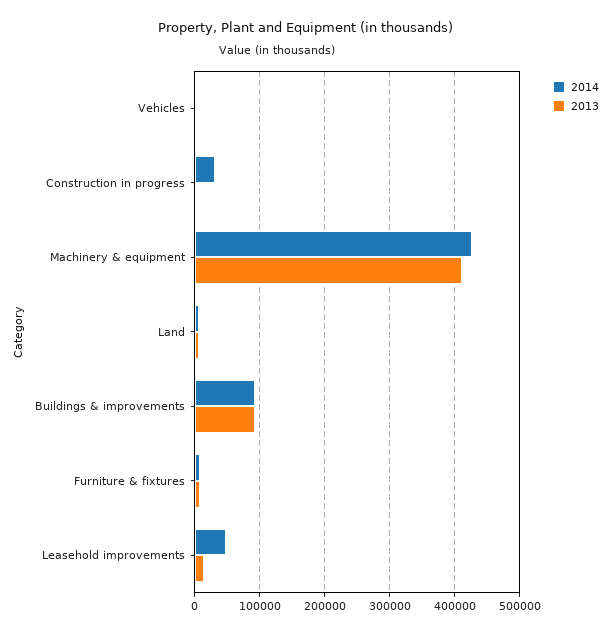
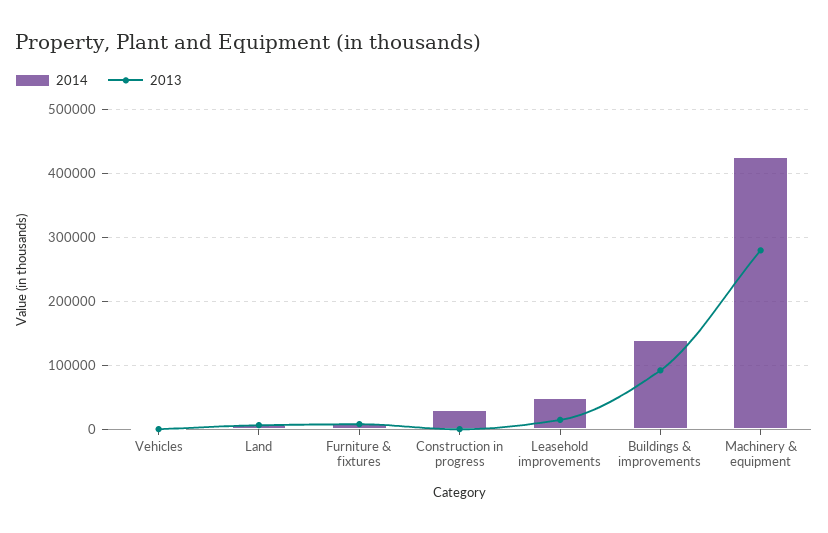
  {
    "2014": {
      "Vehicles": 0,
      "Construction in progress": 30000,
      "Machinery & equipment": 430000,
      "Land": 10000,
-     "Buildings & improvements": 90000,
+     "Buildings & improvements": 140000,
      "Furniture & fixtures": 10000,
      "Leasehold improvements": 50000
    },
    "2013": {
      "Vehicles": 0,
      "Construction in progress": 0,
-     "Machinery & equipment": 410000,
+     "Machinery & equipment": 280000,
      "Land": 10000,
      "Buildings & improvements": 90000,
      "Furniture & fixtures": 10000,
      "Leasehold improvements": 10000
    }
  }

